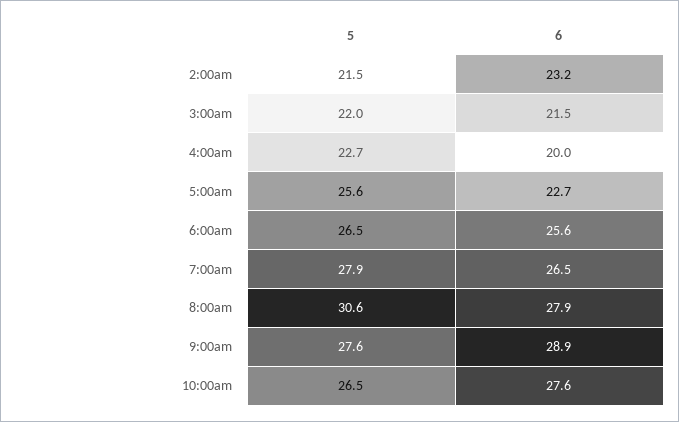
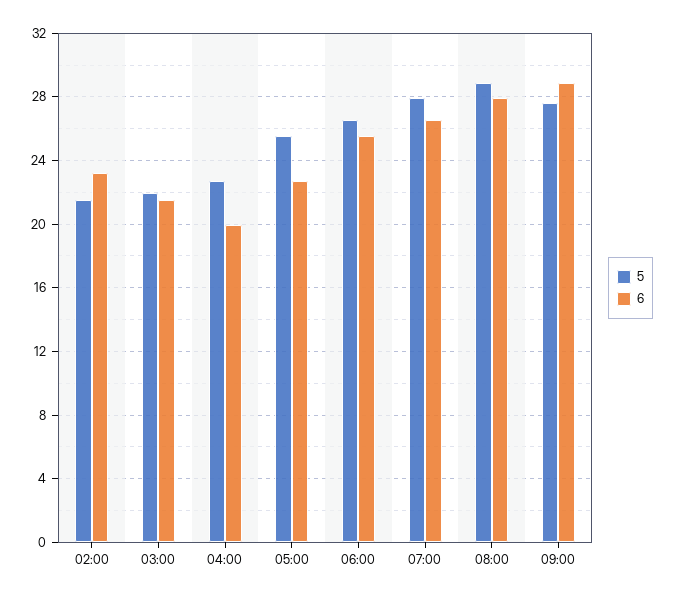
  {
    "5": {
      "2:00am": 21.5,
      "3:00am": 22,
      "4:00am": 22.7,
      "5:00am": 25.6,
      "6:00am": 26.5,
      "7:00am": 27.9,
-     "8:00am": 30.6,
+     "8:00am": 29,
-     "9:00am": 27.6,
+     "9:00am": 27.6
-     "10:00am": 26.5
    },
    "6": {
      "2:00am": 23.2,
      "3:00am": 21.5,
      "4:00am": 20,
      "5:00am": 22.7,
      "6:00am": 25.6,
      "7:00am": 26.5,
      "8:00am": 27.9,
-     "9:00am": 28.9,
+     "9:00am": 28.9
-     "10:00am": 27.6
    }
  }

